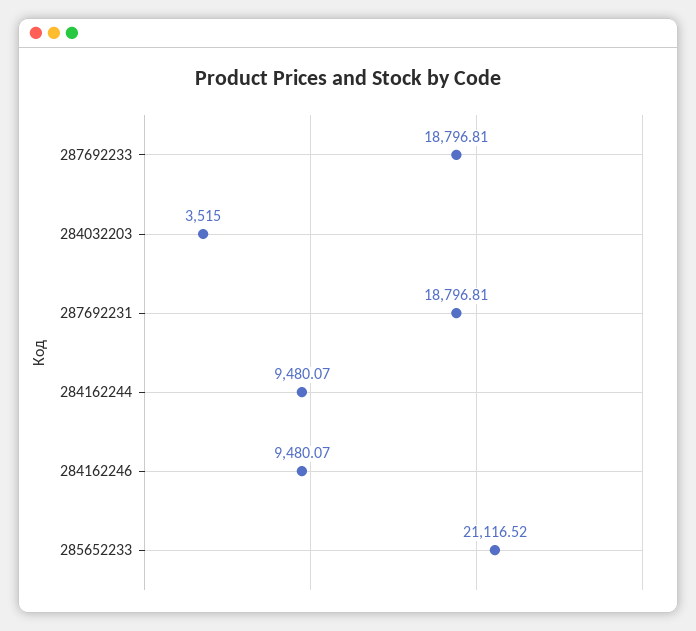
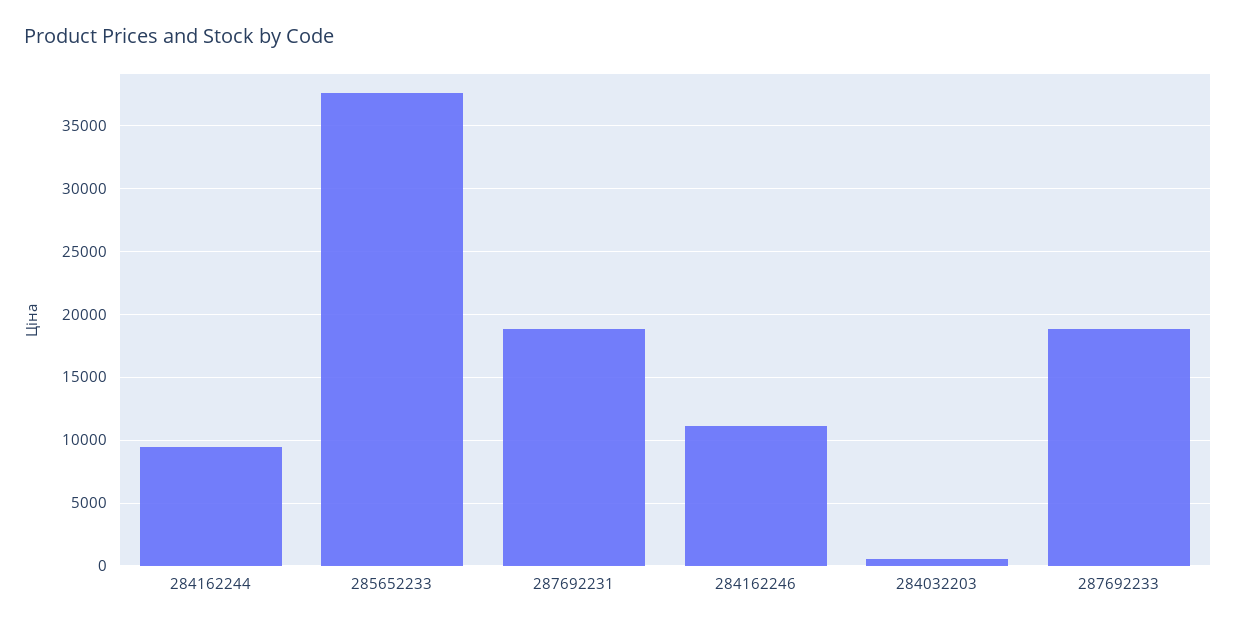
  {
    "287692233": 18796.81,
-   "284032203": 3515,
+   "284032203": 500,
    "287692231": 18796.81,
    "284162244": 9480.07,
-   "284162246": 9480.07,
+   "284162246": 11000,
-   "285652233": 21116.52
+   "285652233": 37500
  }

